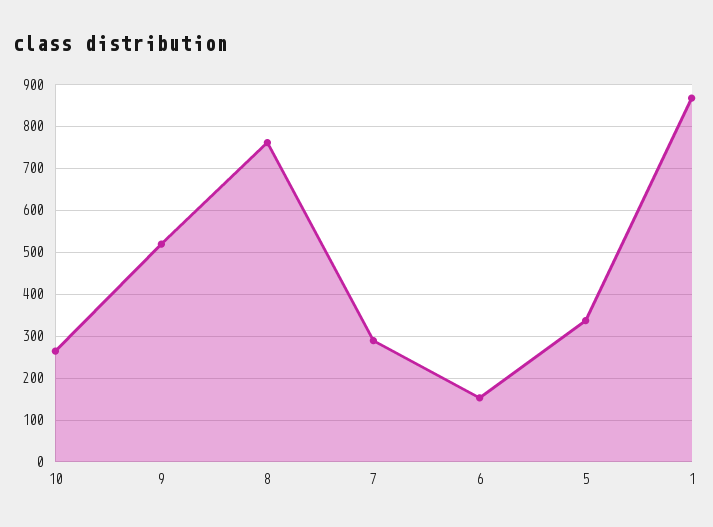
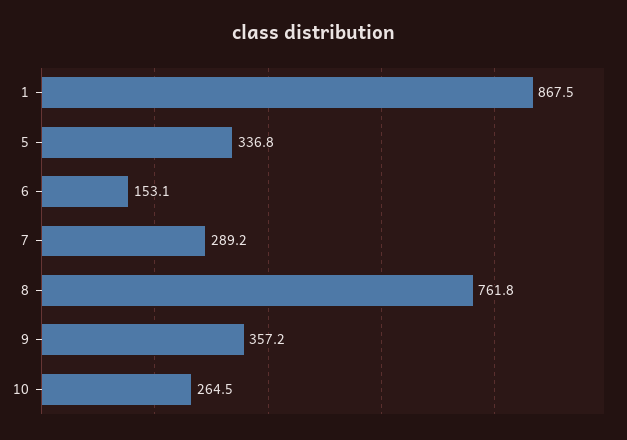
  {
    "10": 264.5,
-   "9": 520,
+   "9": 357.2,
    "8": 761.8,
    "7": 289.2,
    "6": 153.1,
    "5": 336.8,
    "1": 867.5
  }

